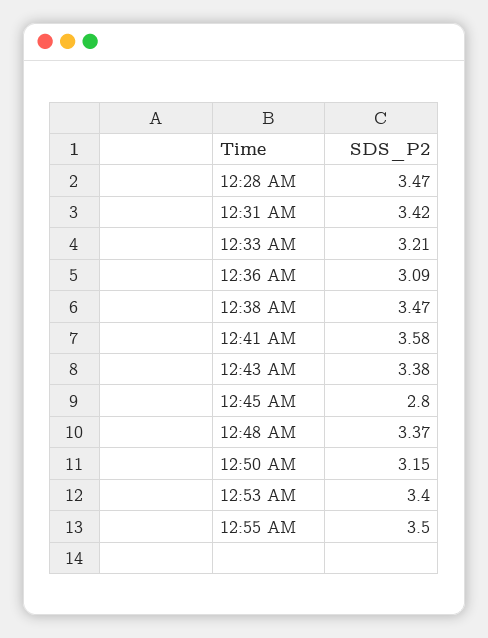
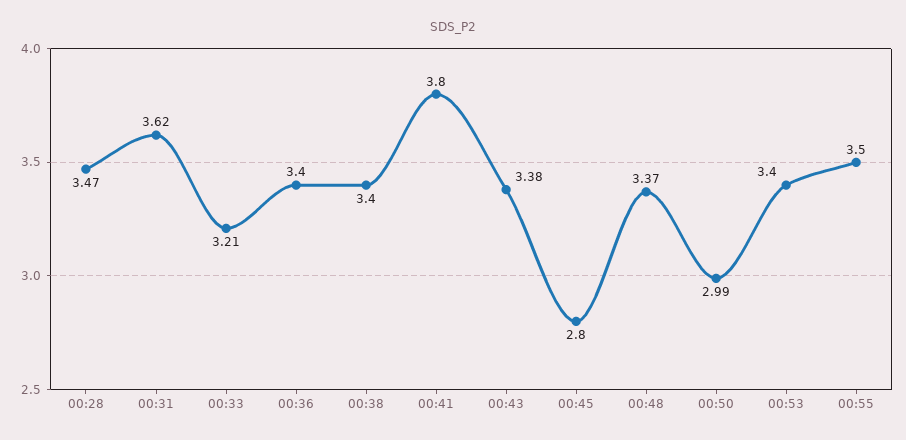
  {
    "12:28 AM": 3.47,
-   "12:31 AM": 3.42,
+   "12:31 AM": 3.62,
    "12:33 AM": 3.21,
-   "12:36 AM": 3.09,
+   "12:36 AM": 3.4,
-   "12:38 AM": 3.47,
+   "12:38 AM": 3.4,
-   "12:41 AM": 3.58,
+   "12:41 AM": 3.8,
    "12:43 AM": 3.38,
    "12:45 AM": 2.8,
    "12:48 AM": 3.37,
-   "12:50 AM": 3.15,
+   "12:50 AM": 2.99,
    "12:53 AM": 3.4,
    "12:55 AM": 3.5
  }

